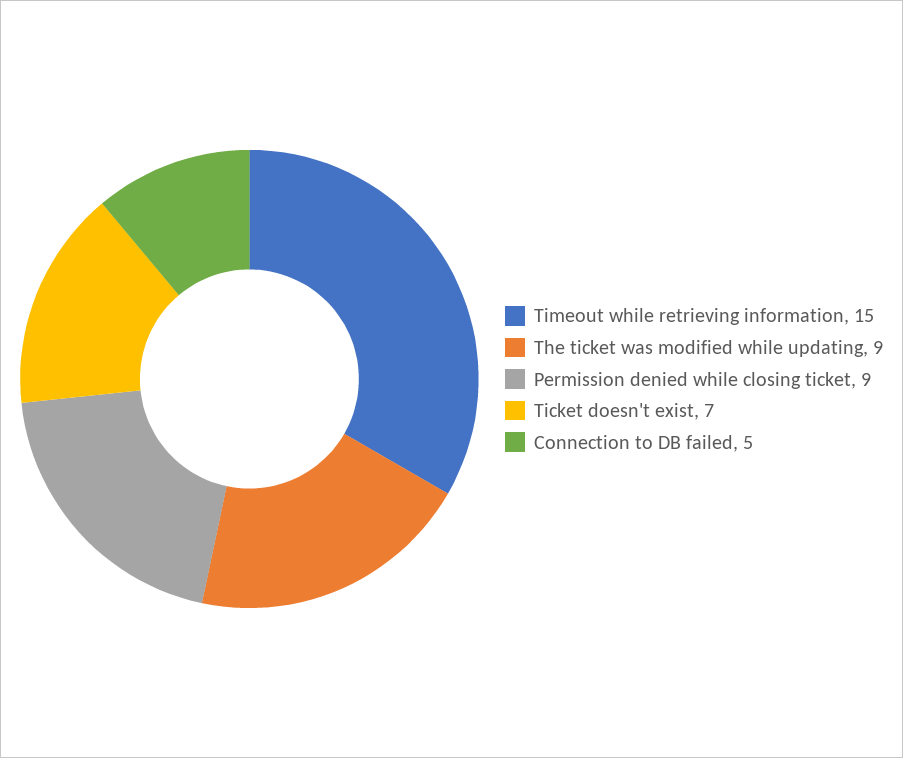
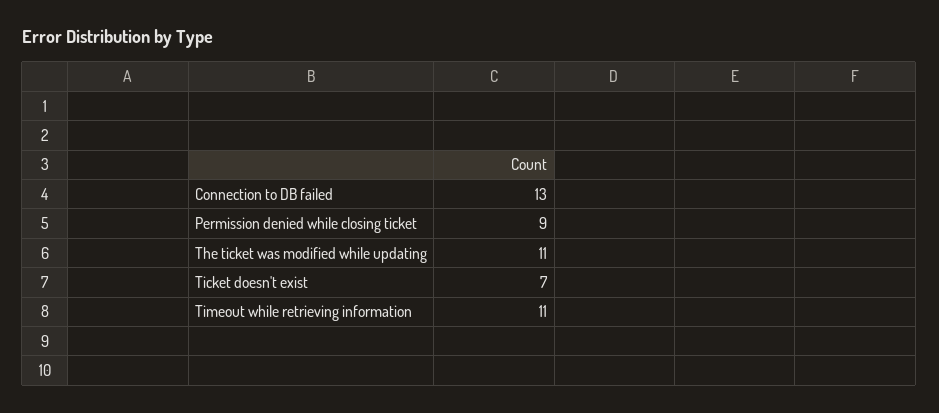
  {
-   "Timeout while retrieving information": 15,
+   "Timeout while retrieving information": 11,
-   "The ticket was modified while updating": 9,
+   "The ticket was modified while updating": 11,
    "Permission denied while closing ticket": 9,
    "Ticket doesn't exist": 7,
-   "Connection to DB failed": 5
+   "Connection to DB failed": 13
  }

